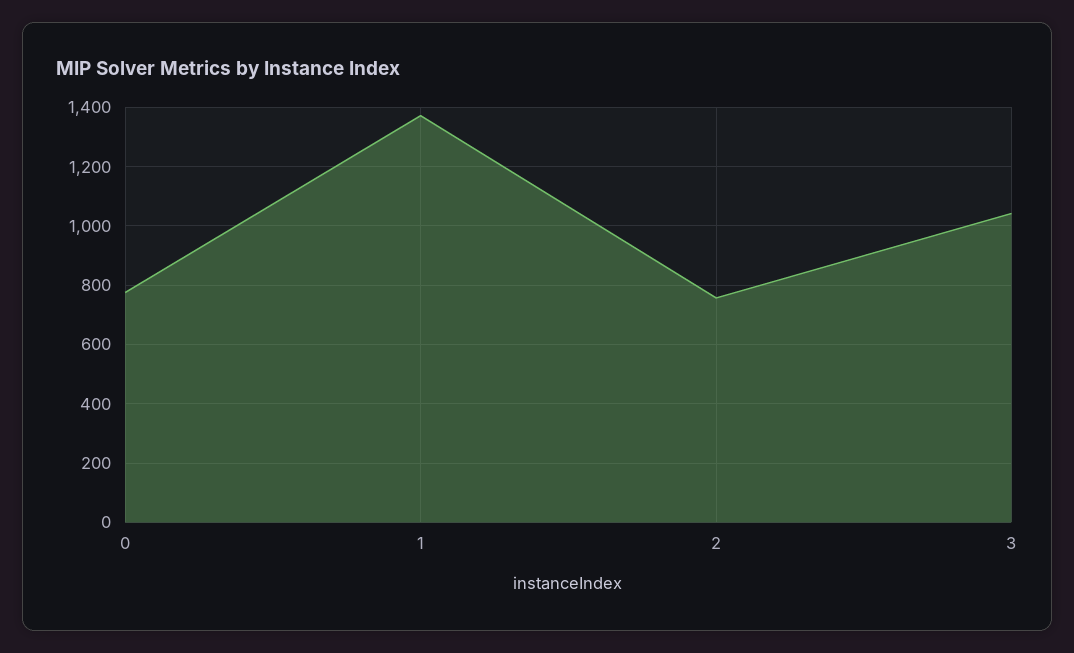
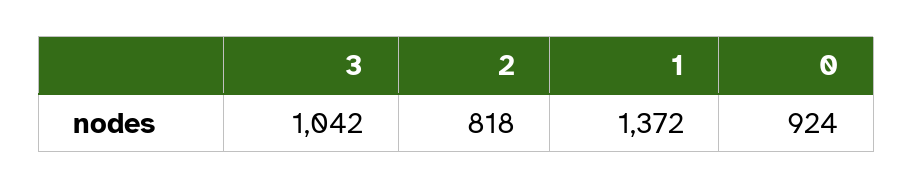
  {
-   "0": 775,
+   "0": 924,
    "1": 1372,
-   "2": 750,
+   "2": 818,
    "3": 1042
  }

